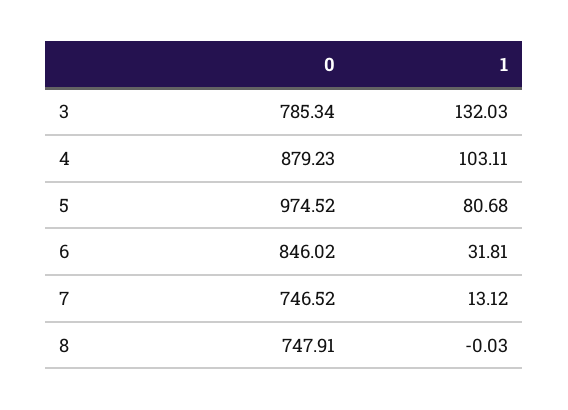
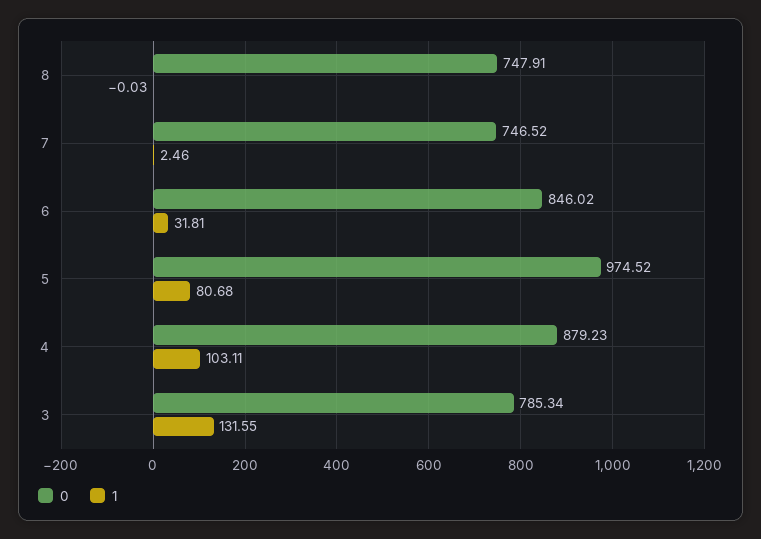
  {
    "0": {
      "3": 785.34,
      "4": 879.23,
      "5": 974.52,
      "6": 846.02,
      "7": 746.52,
      "8": 747.91
    },
    "1": {
-     "3": 132.03,
+     "3": 131.55,
      "4": 103.11,
      "5": 80.68,
      "6": 31.81,
-     "7": 13.12,
+     "7": 2.46,
      "8": -0.03
    }
  }

